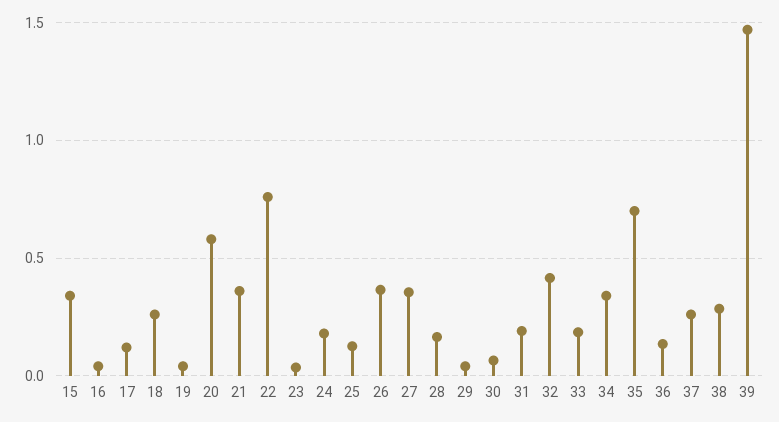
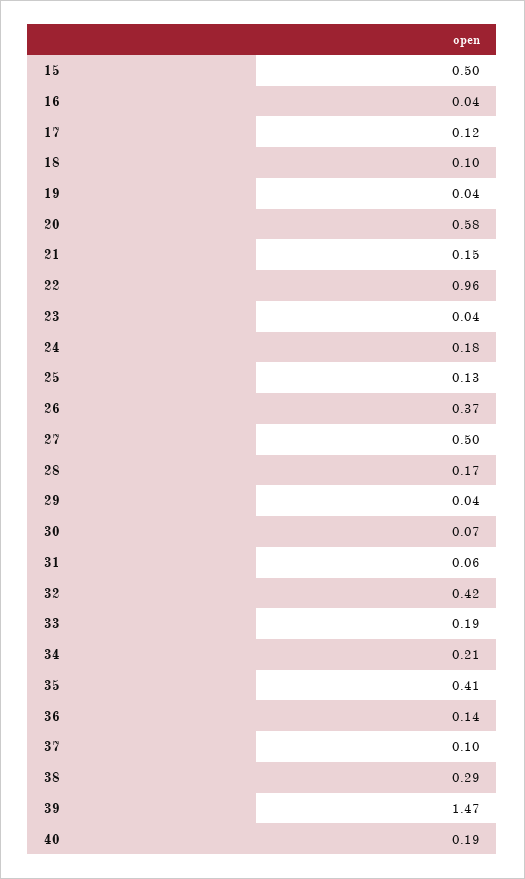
  {
-   "15": 0.35,
+   "15": 0.5,
    "16": 0.04,
    "17": 0.12,
-   "18": 0.25,
+   "18": 0.1,
    "19": 0.04,
    "20": 0.58,
-   "21": 0.35,
+   "21": 0.15,
-   "22": 0.75,
+   "22": 0.96,
    "23": 0.04,
    "24": 0.18,
    "25": 0.13,
    "26": 0.37,
-   "27": 0.35,
+   "27": 0.5,
    "28": 0.17,
    "29": 0.04,
    "30": 0.07,
-   "31": 0.2,
+   "31": 0.06,
    "32": 0.42,
    "33": 0.19,
-   "34": 0.35,
+   "34": 0.21,
-   "35": 0.7,
+   "35": 0.41,
    "36": 0.14,
-   "37": 0.25,
+   "37": 0.1,
    "38": 0.29,
-   "39": 1.47
+   "39": 1.47,
+   "40": 0.19
  }

